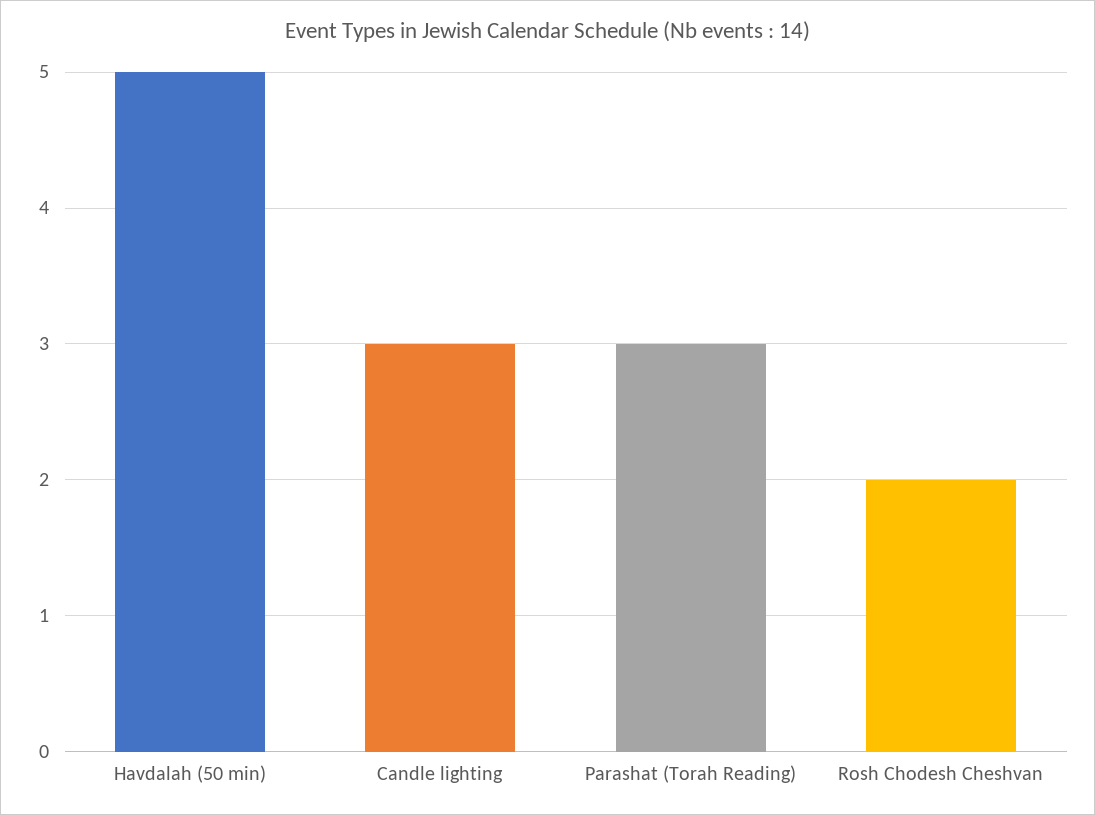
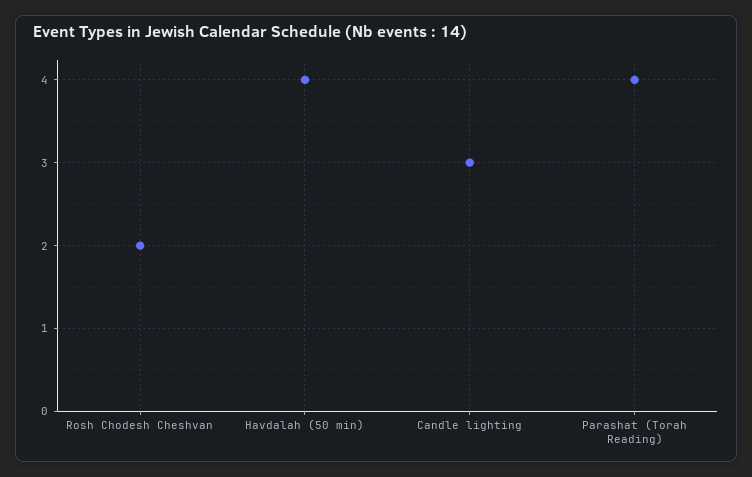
  {
-   "Havdalah (50 min)": 5,
+   "Havdalah (50 min)": 4,
    "Candle lighting": 3,
-   "Parashat (Torah Reading)": 3,
+   "Parashat (Torah Reading)": 4,
    "Rosh Chodesh Cheshvan": 2
  }

